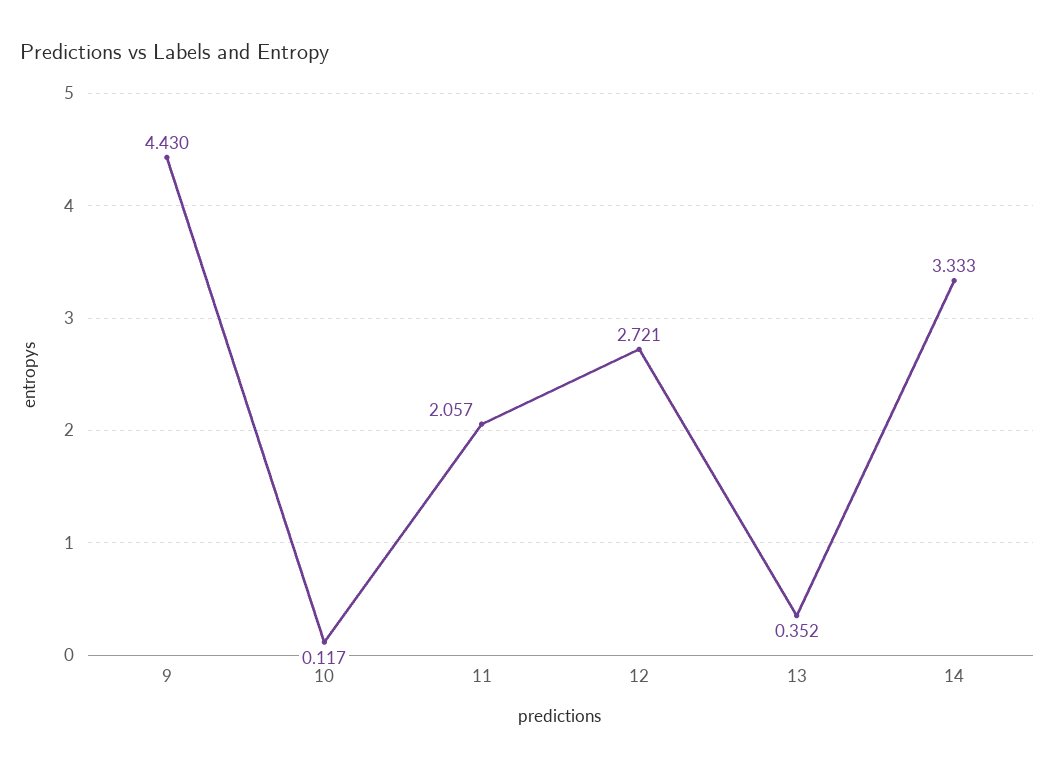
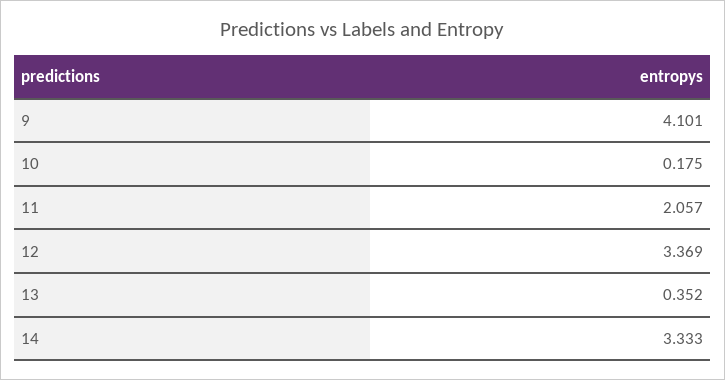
  {
-   "9": 4.43,
+   "9": 4.101,
-   "10": 0.117,
+   "10": 0.175,
    "11": 2.057,
-   "12": 2.721,
+   "12": 3.369,
    "13": 0.352,
    "14": 3.333
  }

